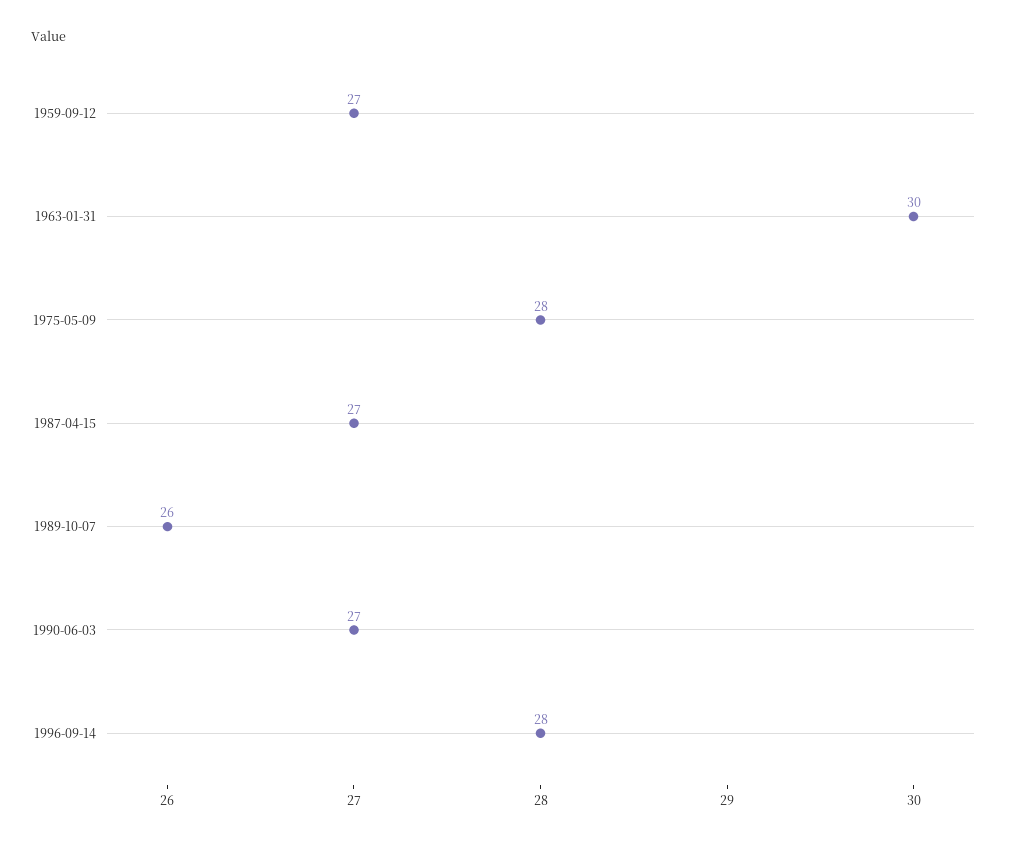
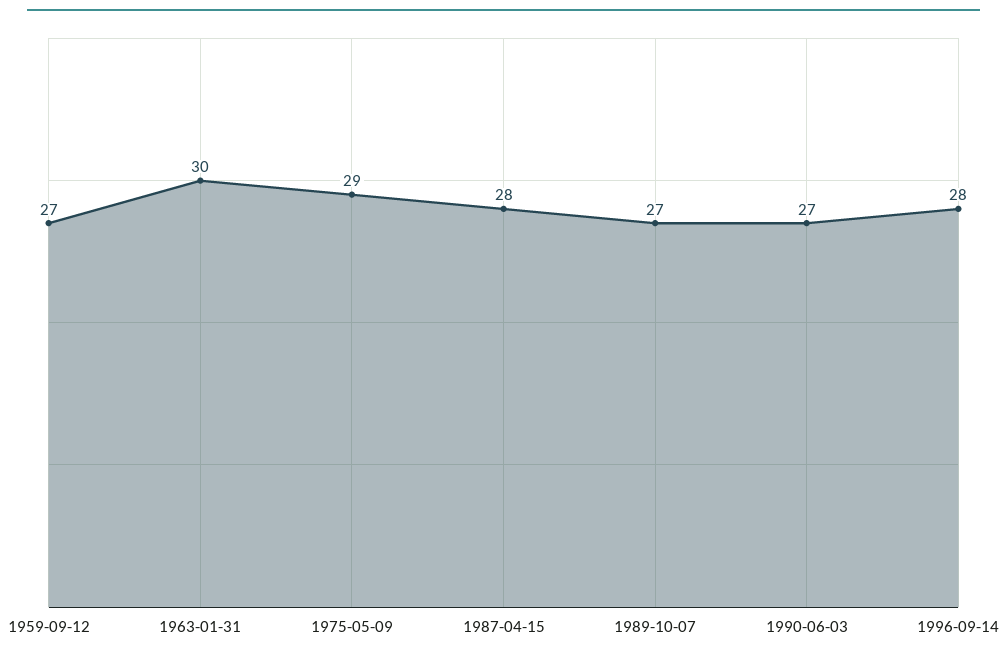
  {
    "1959-09-12": 27,
    "1963-01-31": 30,
-   "1975-05-09": 28,
+   "1975-05-09": 29,
-   "1987-04-15": 27,
+   "1987-04-15": 28,
-   "1989-10-07": 26,
+   "1989-10-07": 27,
    "1990-06-03": 27,
    "1996-09-14": 28
  }

